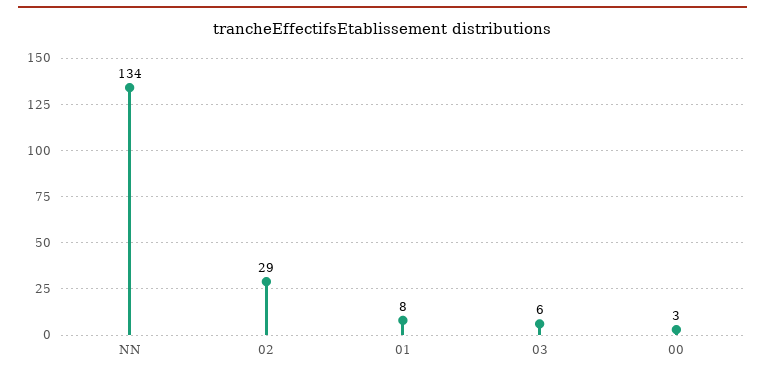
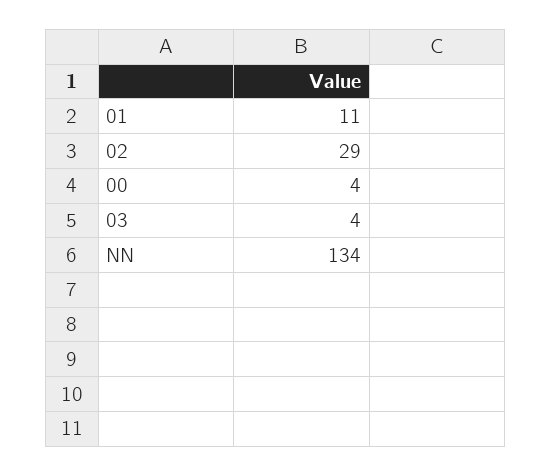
  {
    "NN": 134,
    "02": 29,
-   "01": 8,
+   "01": 11,
-   "03": 6,
+   "03": 4,
-   "00": 3
+   "00": 4
  }

